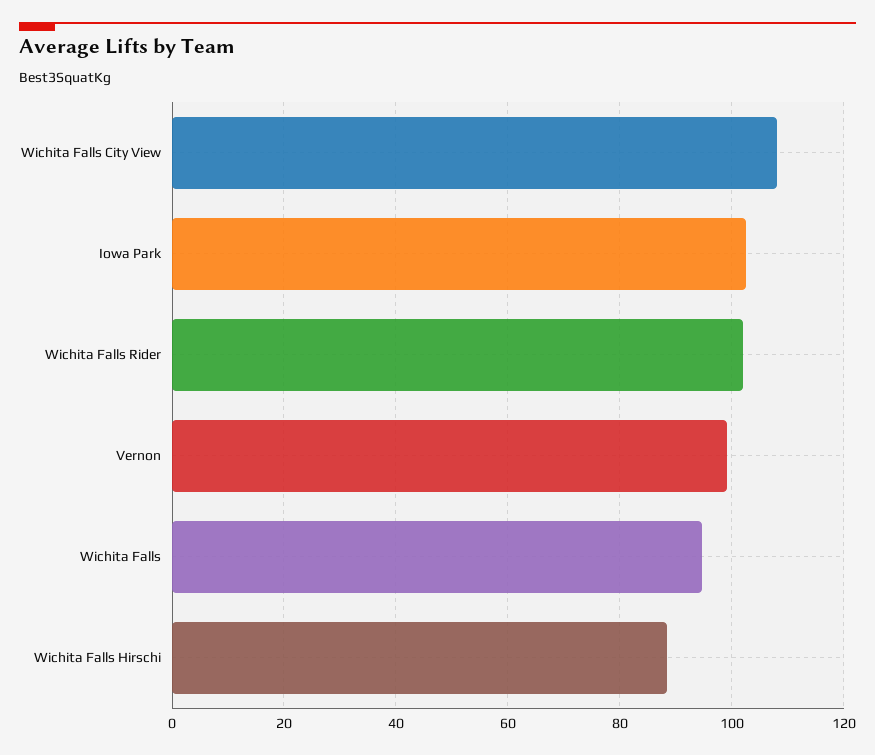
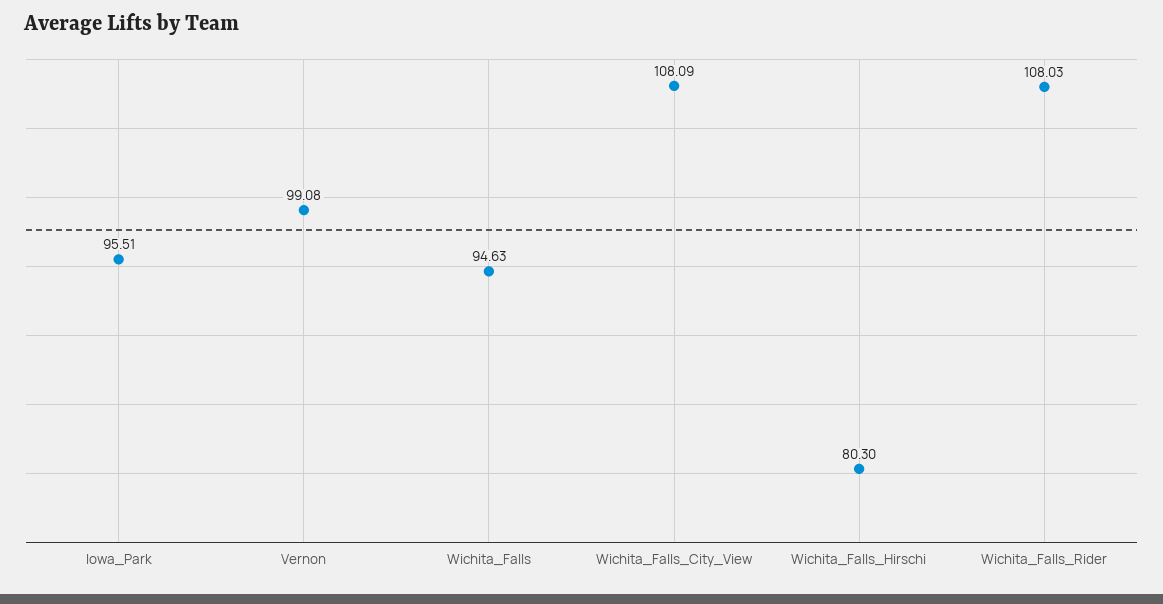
  {
    "Wichita Falls City View": 108.09,
-   "Iowa Park": 102,
+   "Iowa Park": 95.51,
-   "Wichita Falls Rider": 102,
+   "Wichita Falls Rider": 108.03,
    "Vernon": 99.08,
    "Wichita Falls": 94.63,
-   "Wichita Falls Hirschi": 88
+   "Wichita Falls Hirschi": 80.3
  }

